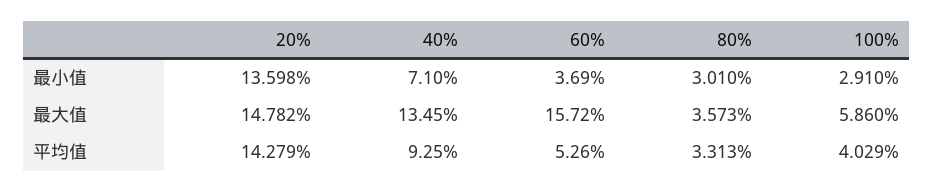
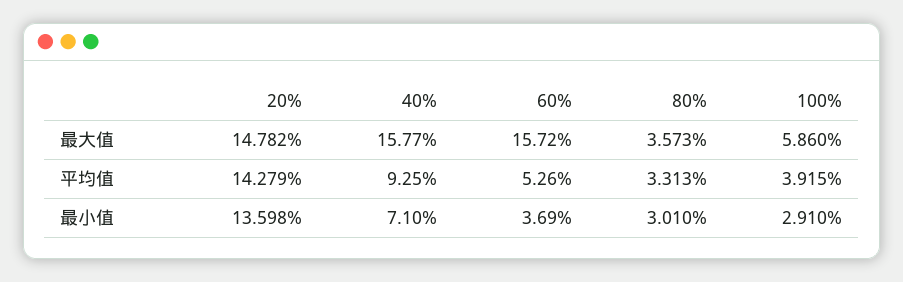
  {
    "20%": {
      "最小值": 13.598,
      "最大值": 14.782,
      "平均值": 14.279
    },
    "40%": {
      "最小值": 7.1,
-     "最大值": 13.45,
+     "最大值": 15.77,
      "平均值": 9.25
    },
    "60%": {
      "最小值": 3.69,
      "最大值": 15.72,
      "平均值": 5.26
    },
    "80%": {
      "最小值": 3.01,
      "最大值": 3.573,
      "平均值": 3.313
    },
    "100%": {
      "最小值": 2.91,
      "最大值": 5.86,
-     "平均值": 4.029
+     "平均值": 3.915
    }
  }

